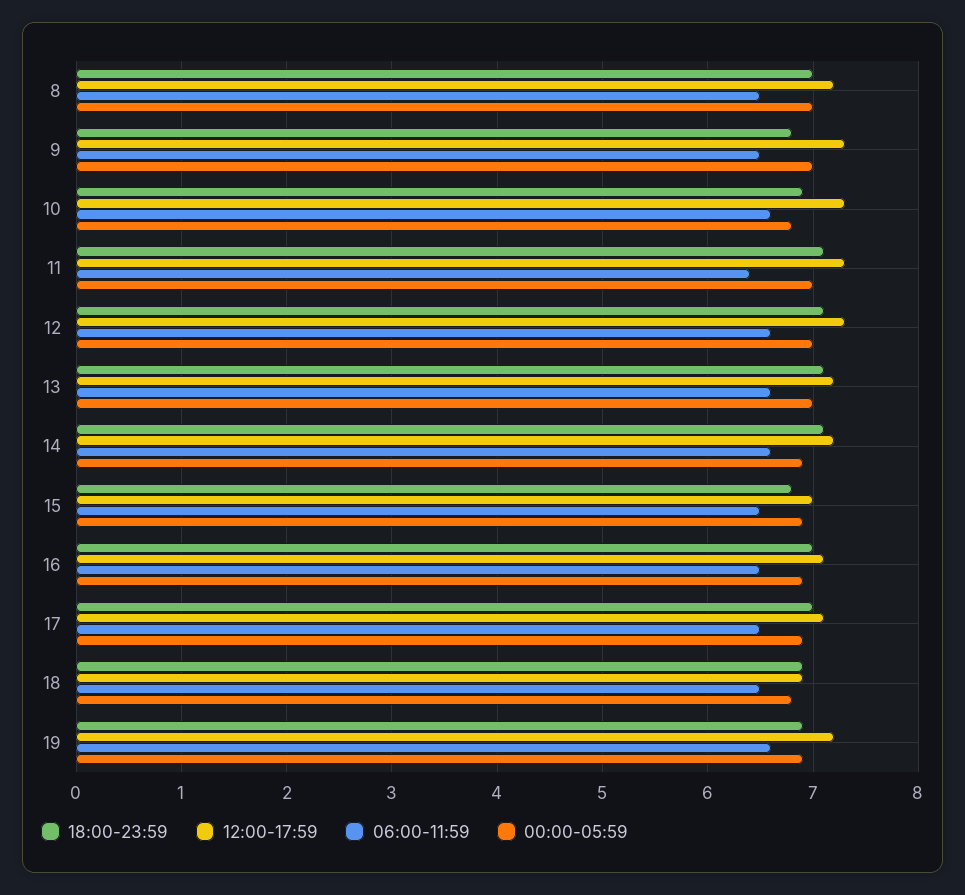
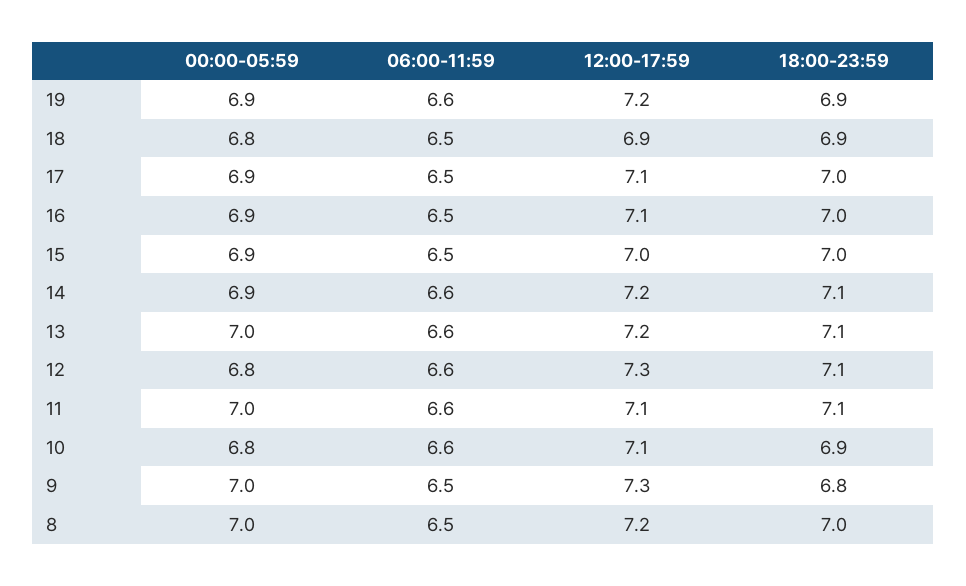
  {
    "18:00-23:59": {
      "8": 7,
      "9": 6.8,
      "10": 6.9,
      "11": 7.1,
      "12": 7.1,
      "13": 7.1,
      "14": 7.1,
-     "15": 6.8,
+     "15": 7,
      "16": 7,
      "17": 7,
      "18": 6.9,
      "19": 6.9
    },
    "12:00-17:59": {
      "8": 7.2,
      "9": 7.3,
-     "10": 7.3,
+     "10": 7.1,
-     "11": 7.3,
+     "11": 7.1,
      "12": 7.3,
      "13": 7.2,
      "14": 7.2,
      "15": 7,
      "16": 7.1,
      "17": 7.1,
      "18": 6.9,
      "19": 7.2
    },
    "06:00-11:59": {
      "8": 6.5,
      "9": 6.5,
      "10": 6.6,
-     "11": 6.4,
+     "11": 6.6,
      "12": 6.6,
      "13": 6.6,
      "14": 6.6,
      "15": 6.5,
      "16": 6.5,
      "17": 6.5,
      "18": 6.5,
      "19": 6.6
    },
    "00:00-05:59": {
      "8": 7,
      "9": 7,
      "10": 6.8,
      "11": 7,
-     "12": 7,
+     "12": 6.8,
      "13": 7,
      "14": 6.9,
      "15": 6.9,
      "16": 6.9,
      "17": 6.9,
      "18": 6.8,
      "19": 6.9
    }
  }

